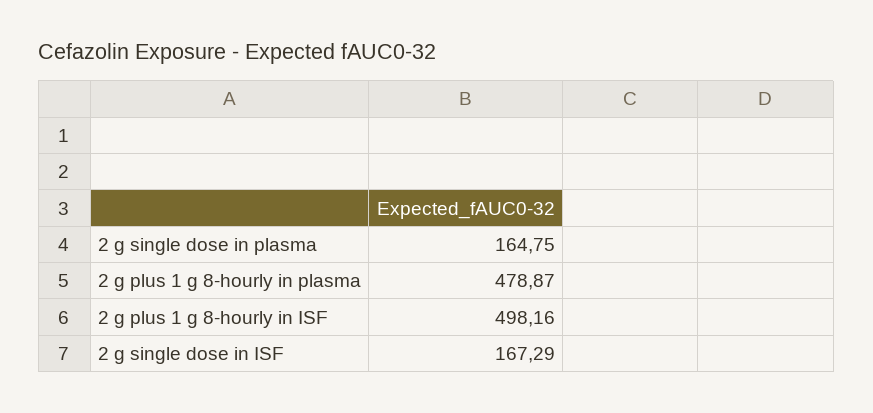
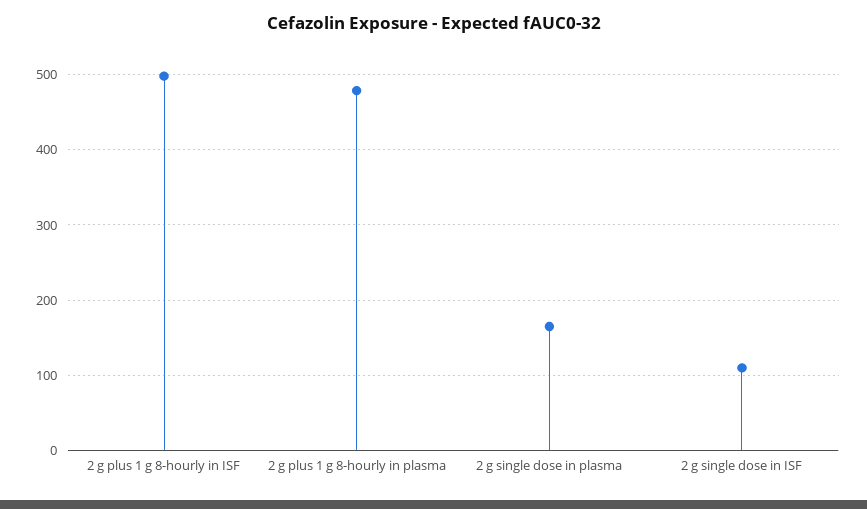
  {
    "2 g single dose in plasma": 164.75,
    "2 g plus 1 g 8-hourly in plasma": 478.87,
    "2 g plus 1 g 8-hourly in ISF": 498.16,
-   "2 g single dose in ISF": 167.29
+   "2 g single dose in ISF": 110
  }

